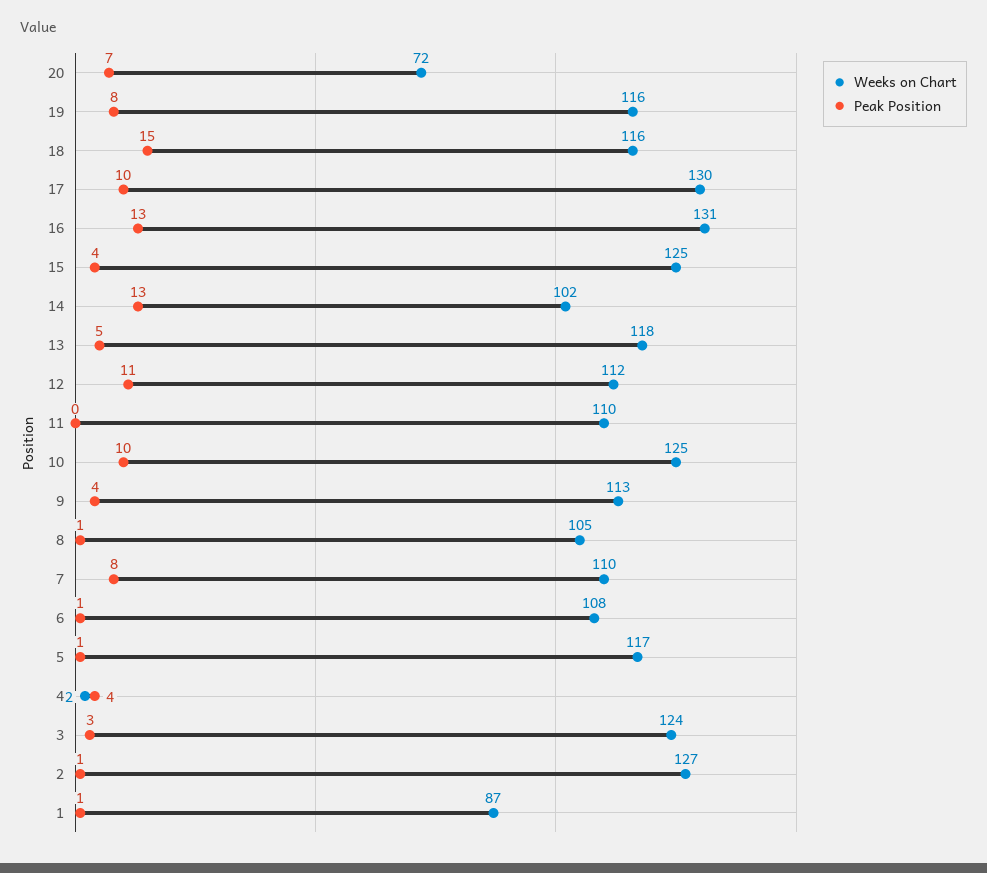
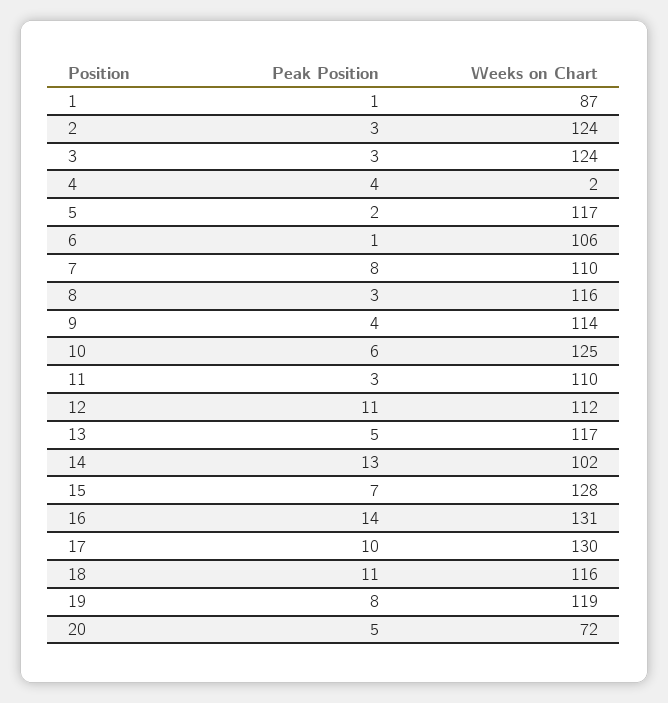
  {
    "Weeks on Chart": {
      "20": 72,
-     "19": 116,
+     "19": 119,
      "18": 116,
      "17": 130,
      "16": 131,
-     "15": 125,
+     "15": 128,
      "14": 102,
-     "13": 118,
+     "13": 117,
      "12": 112,
      "11": 110,
      "10": 125,
-     "9": 113,
+     "9": 114,
-     "8": 105,
+     "8": 116,
      "7": 110,
-     "6": 108,
+     "6": 106,
      "5": 117,
      "4": 2,
      "3": 124,
-     "2": 127,
+     "2": 124,
      "1": 87
    },
    "Peak Position": {
-     "20": 7,
+     "20": 5,
      "19": 8,
-     "18": 15,
+     "18": 11,
      "17": 10,
-     "16": 13,
+     "16": 14,
-     "15": 4,
+     "15": 7,
      "14": 13,
      "13": 5,
      "12": 11,
-     "11": 0,
+     "11": 3,
-     "10": 10,
+     "10": 6,
      "9": 4,
-     "8": 1,
+     "8": 3,
      "7": 8,
      "6": 1,
-     "5": 1,
+     "5": 2,
      "4": 4,
      "3": 3,
-     "2": 1,
+     "2": 3,
      "1": 1
    }
  }

